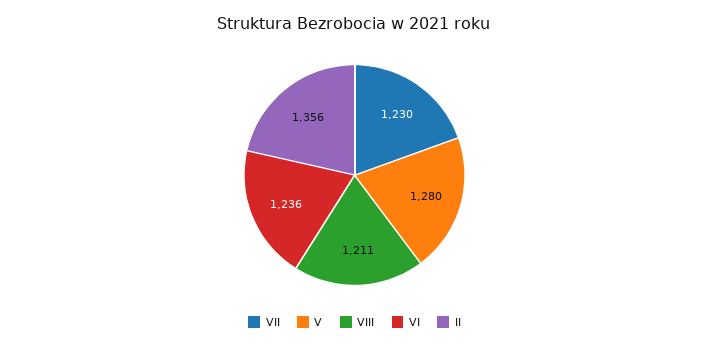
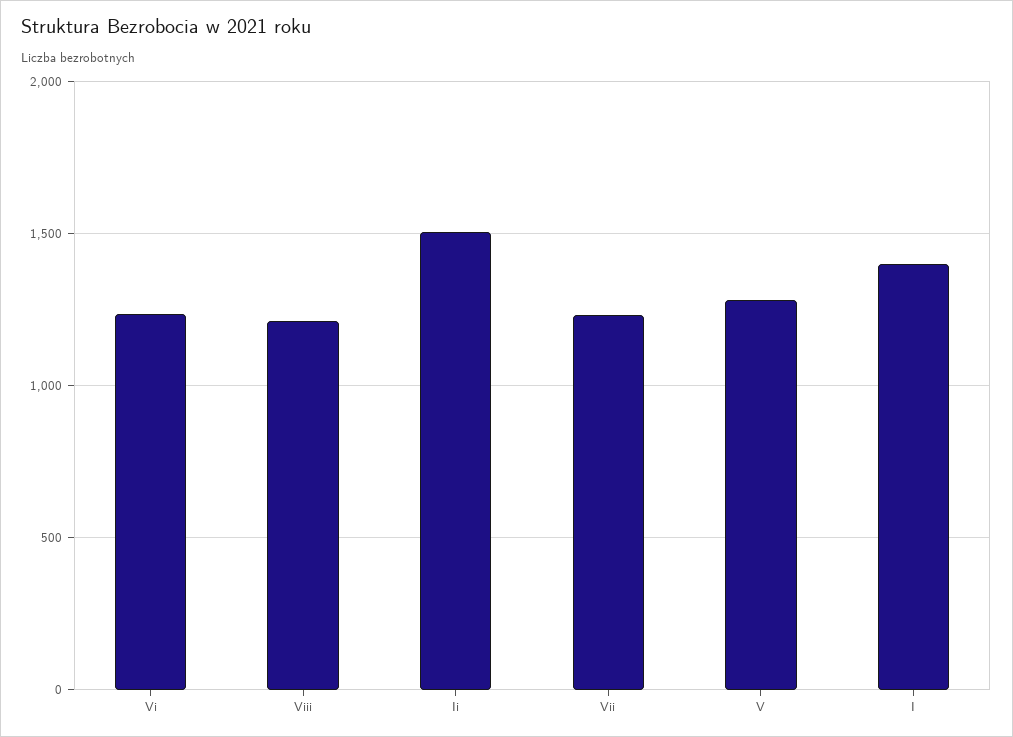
  {
    "VII": 1230,
    "V": 1280,
    "VIII": 1211,
    "VI": 1236,
-   "II": 1356
+   "II": 1500,
+   "I": 1400
  }

